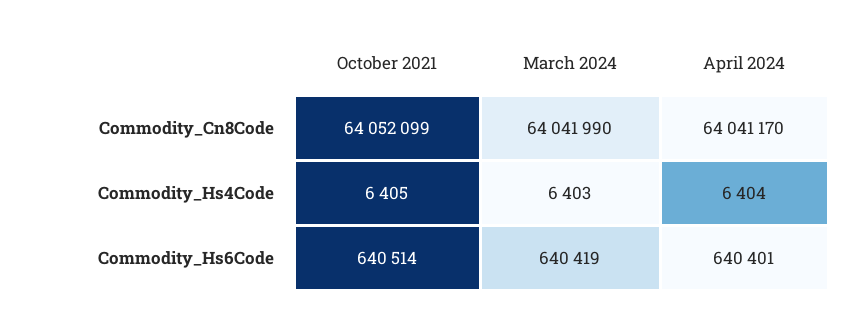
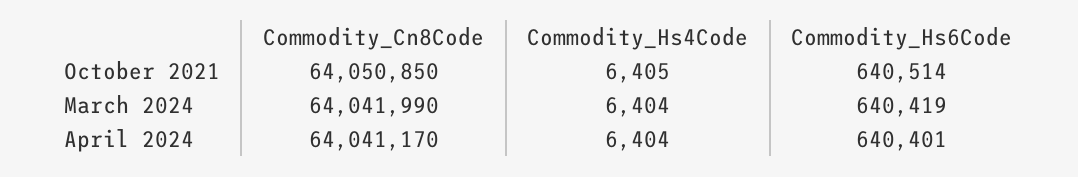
  {
    "October 2021": {
-     "Commodity_Cn8Code": 64052099,
+     "Commodity_Cn8Code": 64050850,
      "Commodity_Hs4Code": 6405,
      "Commodity_Hs6Code": 640514
    },
    "March 2024": {
      "Commodity_Cn8Code": 64041990,
-     "Commodity_Hs4Code": 6403,
+     "Commodity_Hs4Code": 6404,
      "Commodity_Hs6Code": 640419
    },
    "April 2024": {
      "Commodity_Cn8Code": 64041170,
      "Commodity_Hs4Code": 6404,
      "Commodity_Hs6Code": 640401
    }
  }

